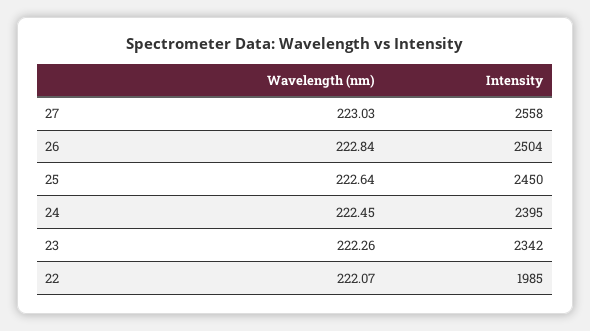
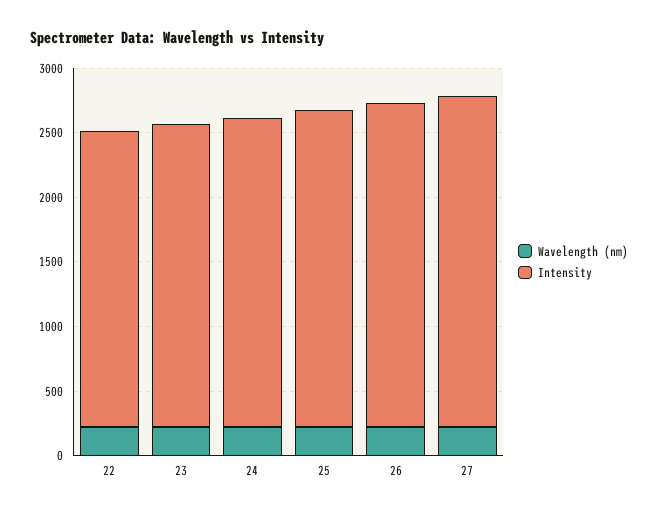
  {
    "Wavelength (nm)": {
      "27": 223.03,
      "26": 222.84,
      "25": 222.64,
      "24": 222.45,
      "23": 222.26,
      "22": 222.07
    },
    "Intensity": {
      "27": 2558,
      "26": 2504,
      "25": 2450,
      "24": 2395,
      "23": 2342,
-     "22": 1985
+     "22": 2300
    }
  }

